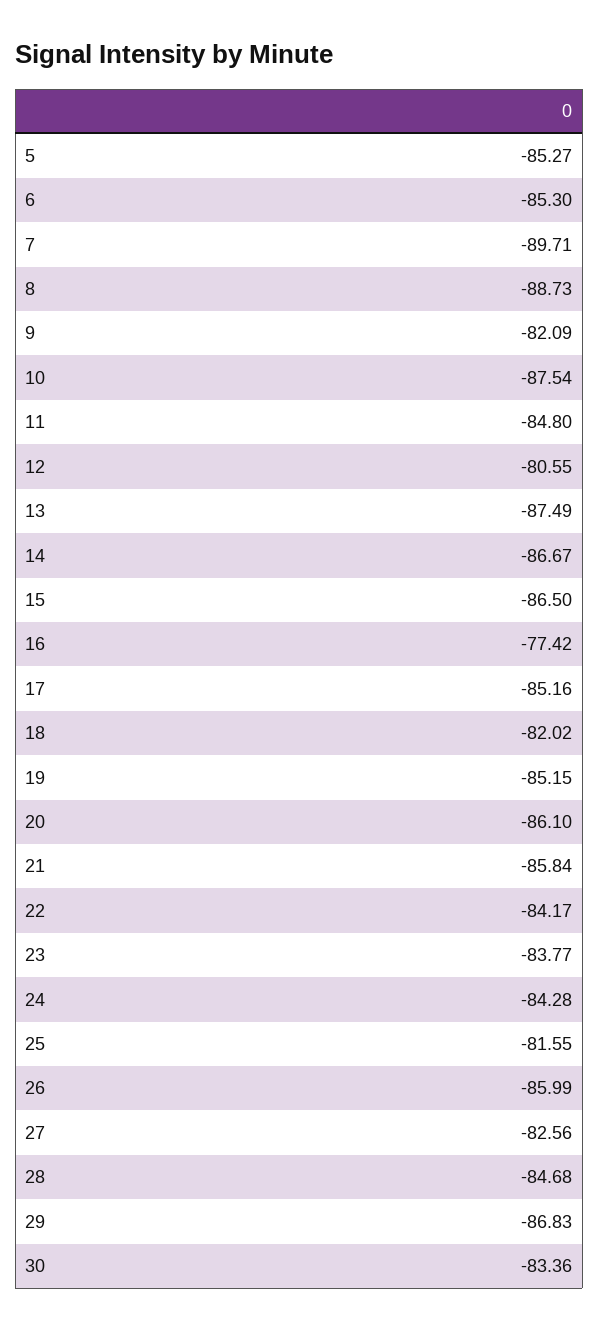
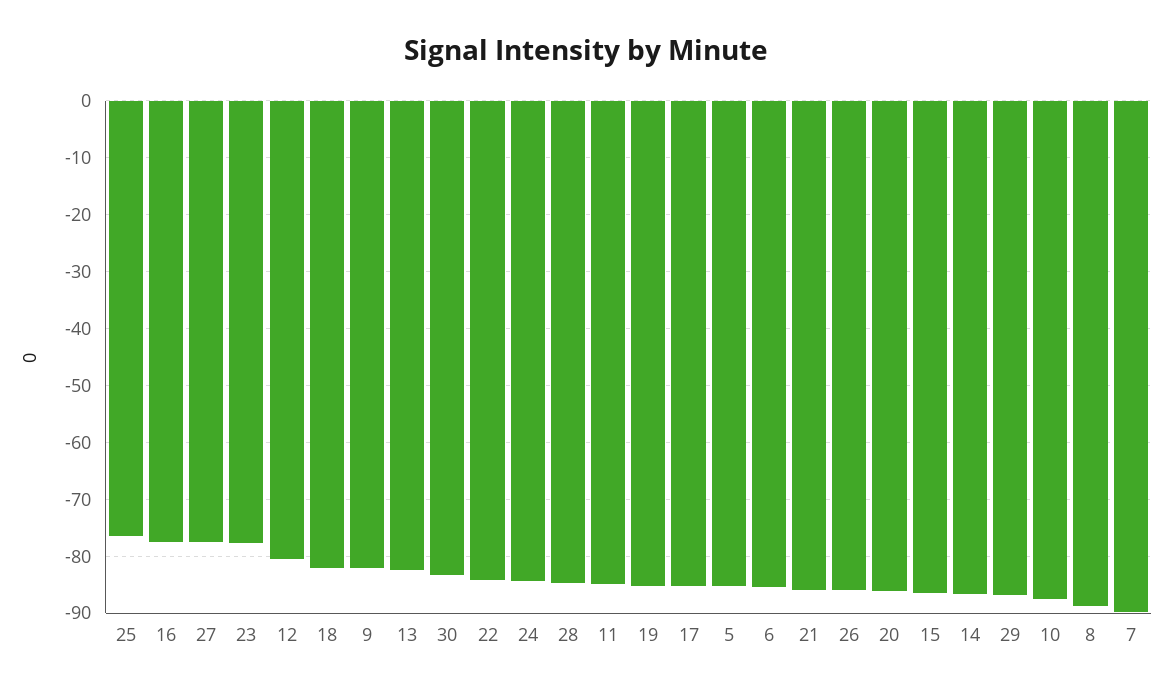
  {
    "5": -85.27,
    "6": -85.3,
    "7": -89.71,
    "8": -88.73,
    "9": -82.09,
    "10": -87.54,
    "11": -84.8,
    "12": -80.55,
-   "13": -87.49,
+   "13": -82,
    "14": -86.67,
    "15": -86.5,
    "16": -77.42,
    "17": -85.16,
    "18": -82.02,
    "19": -85.15,
    "20": -86.1,
    "21": -85.84,
    "22": -84.17,
-   "23": -83.77,
+   "23": -78,
    "24": -84.28,
-   "25": -81.55,
+   "25": -76,
    "26": -85.99,
-   "27": -82.56,
+   "27": -78,
    "28": -84.68,
    "29": -86.83,
    "30": -83.36
  }

